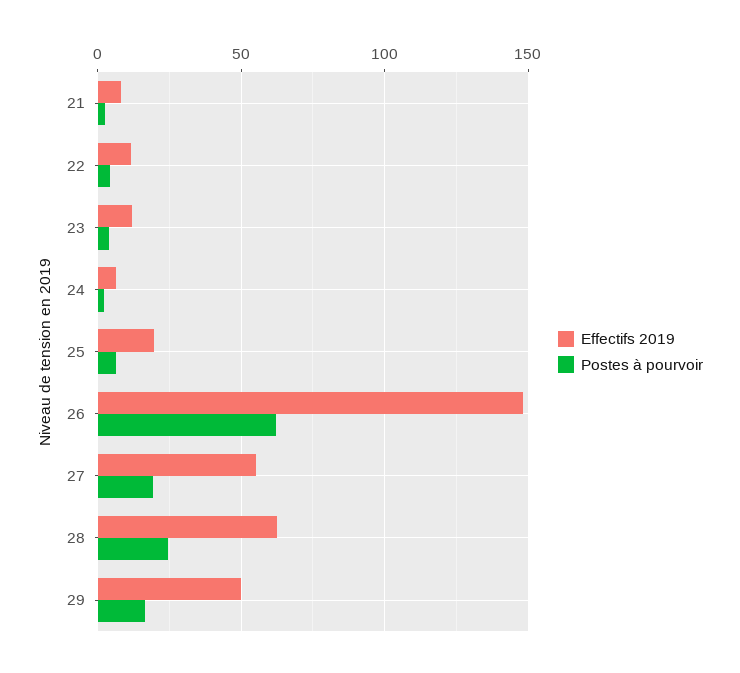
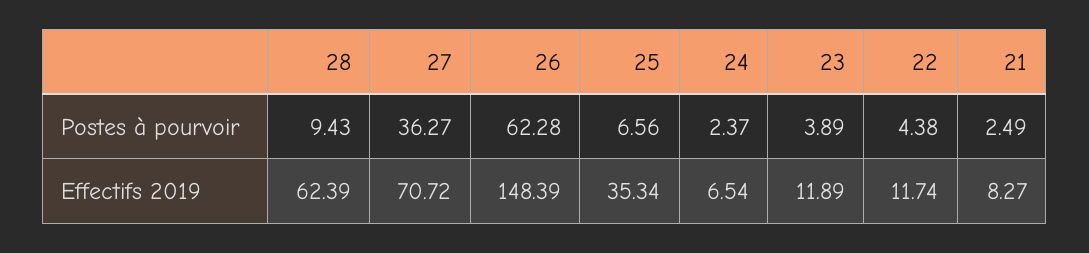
  {
    "Effectifs 2019": {
      "21": 8.27,
      "22": 11.74,
      "23": 11.89,
      "24": 6.54,
-     "25": 20,
+     "25": 35.34,
      "26": 148.39,
-     "27": 55,
+     "27": 70.72,
-     "28": 62.39,
+     "28": 62.39
-     "29": 50
    },
    "Postes à pourvoir": {
      "21": 2.49,
      "22": 4.38,
      "23": 3.89,
      "24": 2.37,
      "25": 6.56,
      "26": 62.28,
-     "27": 20,
+     "27": 36.27,
-     "28": 25,
+     "28": 9.43
-     "29": 15
    }
  }

